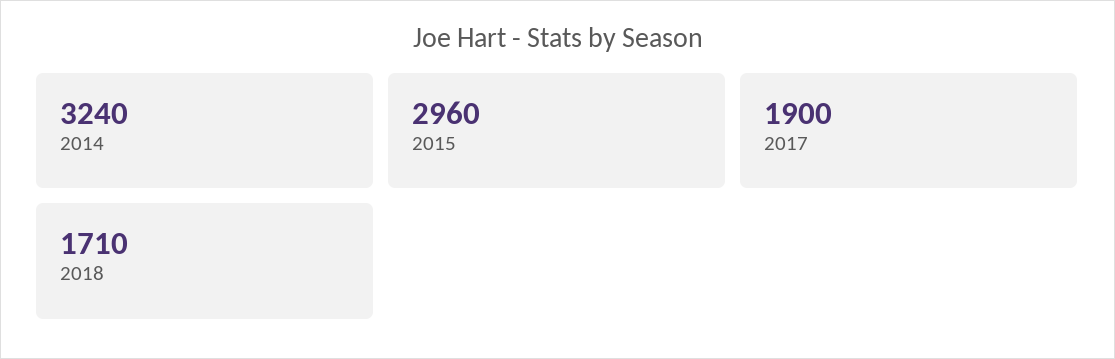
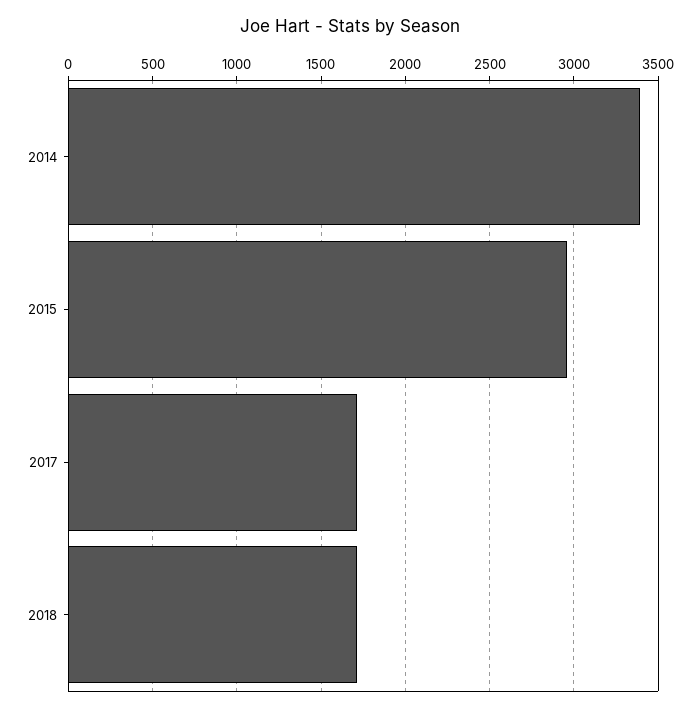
  {
-   "2014": 3240,
+   "2014": 3400,
    "2015": 2960,
-   "2017": 1900,
+   "2017": 1700,
    "2018": 1710
  }

